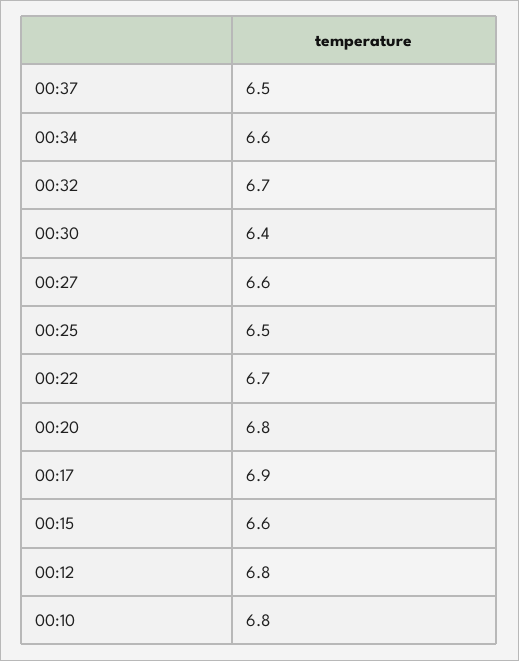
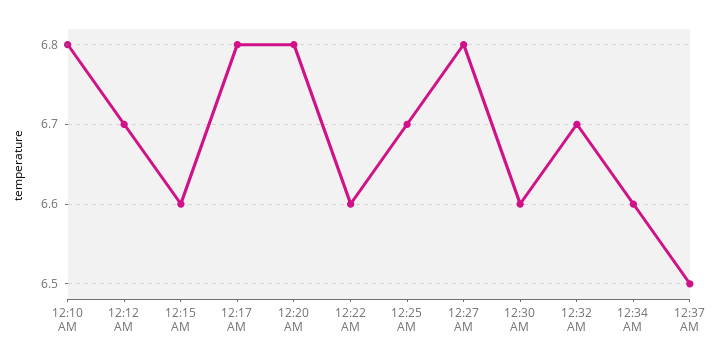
  {
    "00:37": 6.5,
    "00:34": 6.6,
    "00:32": 6.7,
-   "00:30": 6.4,
+   "00:30": 6.6,
-   "00:27": 6.6,
+   "00:27": 6.8,
-   "00:25": 6.5,
+   "00:25": 6.7,
-   "00:22": 6.7,
+   "00:22": 6.6,
    "00:20": 6.8,
-   "00:17": 6.9,
+   "00:17": 6.8,
    "00:15": 6.6,
-   "00:12": 6.8,
+   "00:12": 6.7,
    "00:10": 6.8
  }

